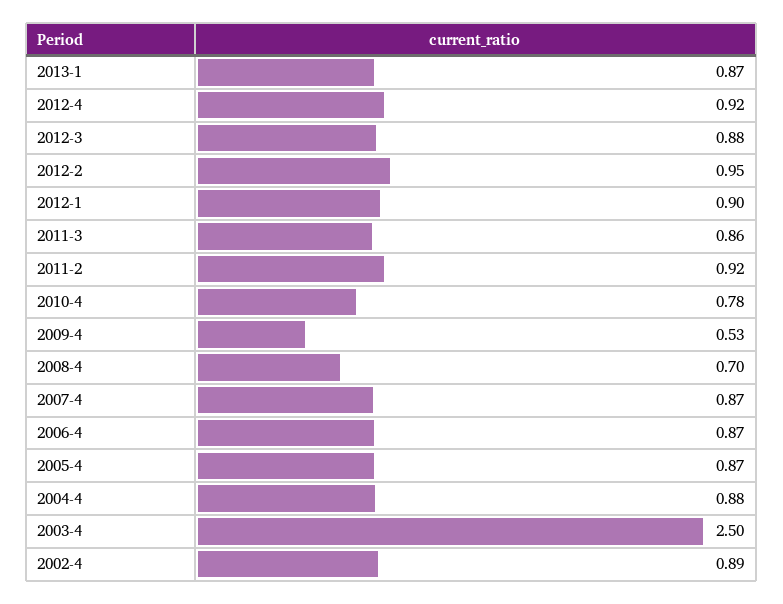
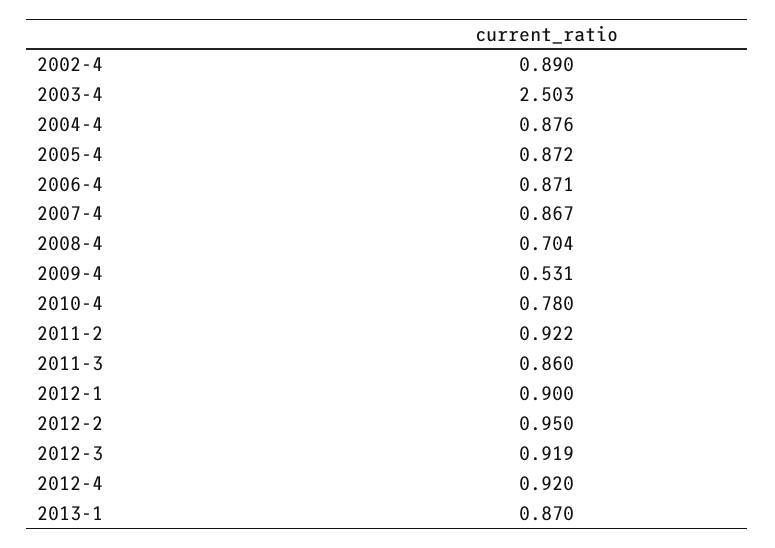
  {
    "2013-1": 0.87,
    "2012-4": 0.92,
-   "2012-3": 0.88,
+   "2012-3": 0.919,
    "2012-2": 0.95,
    "2012-1": 0.9,
    "2011-3": 0.86,
    "2011-2": 0.922,
    "2010-4": 0.78,
    "2009-4": 0.531,
    "2008-4": 0.704,
    "2007-4": 0.867,
    "2006-4": 0.871,
    "2005-4": 0.872,
    "2004-4": 0.876,
    "2003-4": 2.503,
    "2002-4": 0.89
  }

